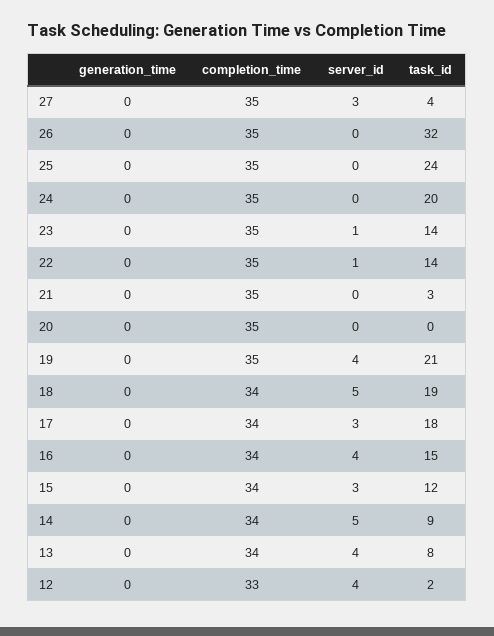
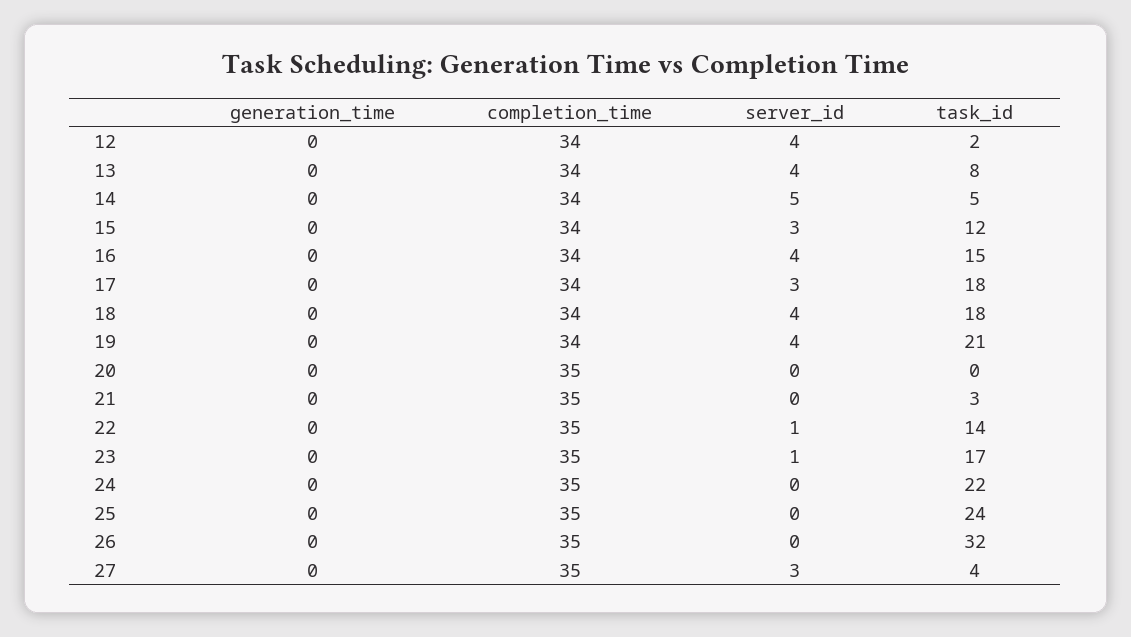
  {
    "generation_time": {
      "27": 0,
      "26": 0,
      "25": 0,
      "24": 0,
      "23": 0,
      "22": 0,
      "21": 0,
      "20": 0,
      "19": 0,
      "18": 0,
      "17": 0,
      "16": 0,
      "15": 0,
      "14": 0,
      "13": 0,
      "12": 0
    },
    "completion_time": {
      "27": 35,
      "26": 35,
      "25": 35,
      "24": 35,
      "23": 35,
      "22": 35,
      "21": 35,
      "20": 35,
-     "19": 35,
+     "19": 34,
      "18": 34,
      "17": 34,
      "16": 34,
      "15": 34,
      "14": 34,
      "13": 34,
-     "12": 33
+     "12": 34
    },
    "server_id": {
      "27": 3,
      "26": 0,
      "25": 0,
      "24": 0,
      "23": 1,
      "22": 1,
      "21": 0,
      "20": 0,
      "19": 4,
-     "18": 5,
+     "18": 4,
      "17": 3,
      "16": 4,
      "15": 3,
      "14": 5,
      "13": 4,
      "12": 4
    },
    "task_id": {
      "27": 4,
      "26": 32,
      "25": 24,
-     "24": 20,
+     "24": 22,
-     "23": 14,
+     "23": 17,
      "22": 14,
      "21": 3,
      "20": 0,
      "19": 21,
-     "18": 19,
+     "18": 18,
      "17": 18,
      "16": 15,
      "15": 12,
-     "14": 9,
+     "14": 5,
      "13": 8,
      "12": 2
    }
  }

